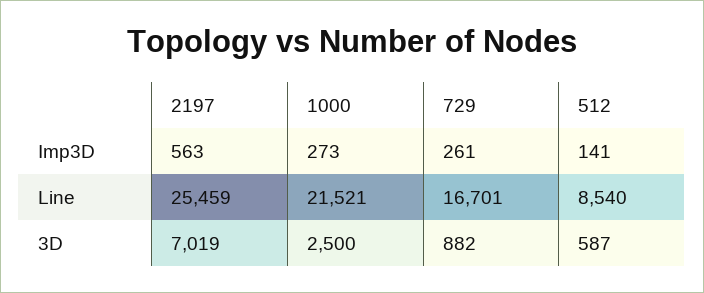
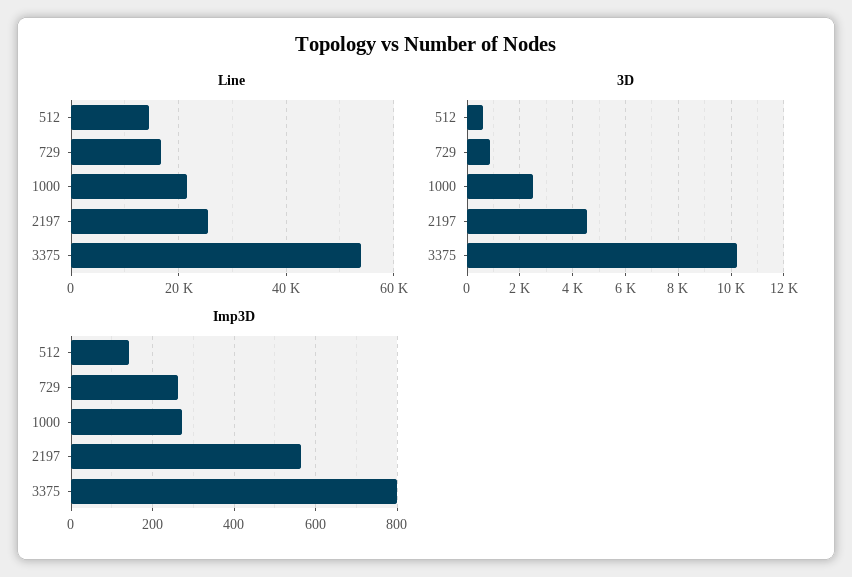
  {
    "Imp3D": {
      "2197": 563,
      "1000": 273,
      "729": 261,
-     "512": 141
+     "512": 141,
+     "3375": 800
    },
    "Line": {
      "2197": 25459,
      "1000": 21521,
      "729": 16701,
-     "512": 8540
+     "512": 14000,
+     "3375": 54000
    },
    "3D": {
-     "2197": 7019,
+     "2197": 4500,
      "1000": 2500,
      "729": 882,
-     "512": 587
+     "512": 587,
+     "3375": 10250
    }
  }

